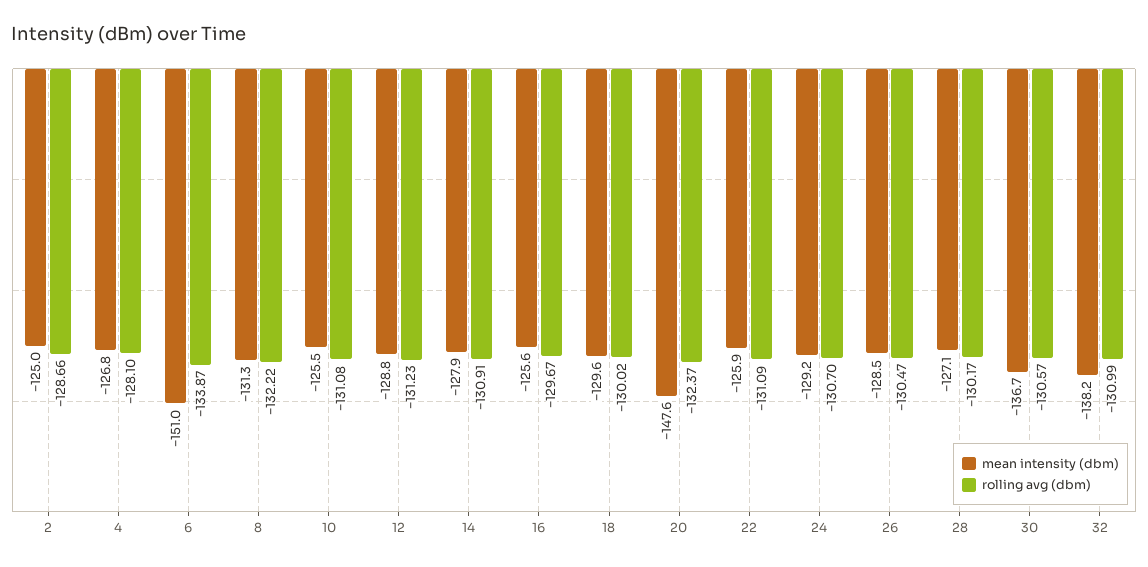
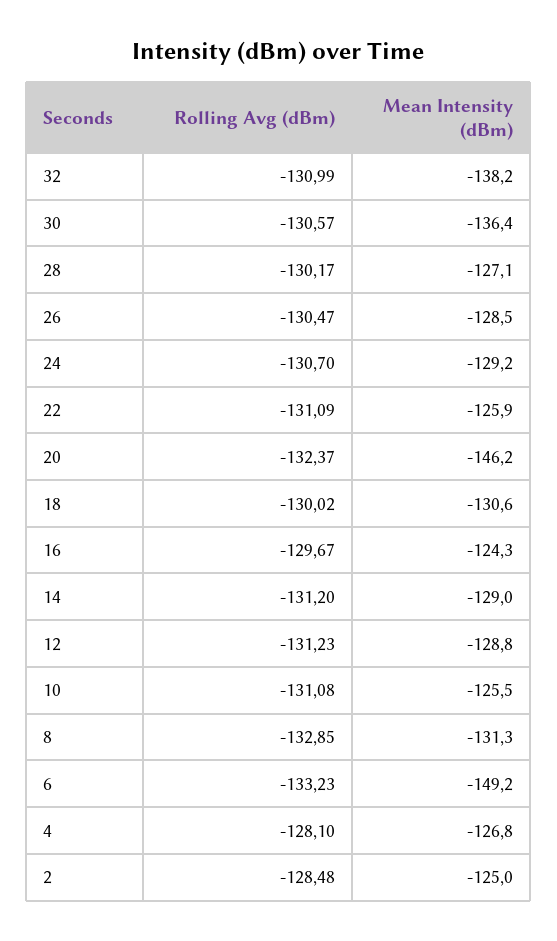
  {
    "mean intensity (dbm)": {
      "2": -125,
      "4": -126.8,
-     "6": -151,
+     "6": -149.2,
      "8": -131.3,
      "10": -125.5,
      "12": -128.8,
-     "14": -127.9,
+     "14": -129,
-     "16": -125.6,
+     "16": -124.3,
-     "18": -129.6,
+     "18": -130.6,
-     "20": -147.6,
+     "20": -146.2,
      "22": -125.9,
      "24": -129.2,
      "26": -128.5,
      "28": -127.1,
-     "30": -136.7,
+     "30": -136.4,
      "32": -138.2
    },
    "rolling avg (dbm)": {
-     "2": -128.66,
+     "2": -128.48,
      "4": -128.1,
-     "6": -133.87,
+     "6": -133.23,
-     "8": -132.22,
+     "8": -132.85,
      "10": -131.08,
      "12": -131.23,
-     "14": -130.91,
+     "14": -131.2,
      "16": -129.67,
      "18": -130.02,
      "20": -132.37,
      "22": -131.09,
      "24": -130.7,
      "26": -130.47,
      "28": -130.17,
      "30": -130.57,
      "32": -130.99
    }
  }

